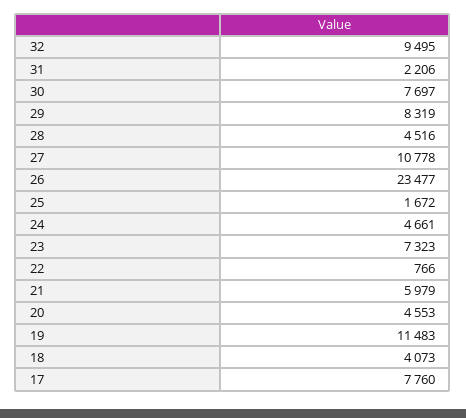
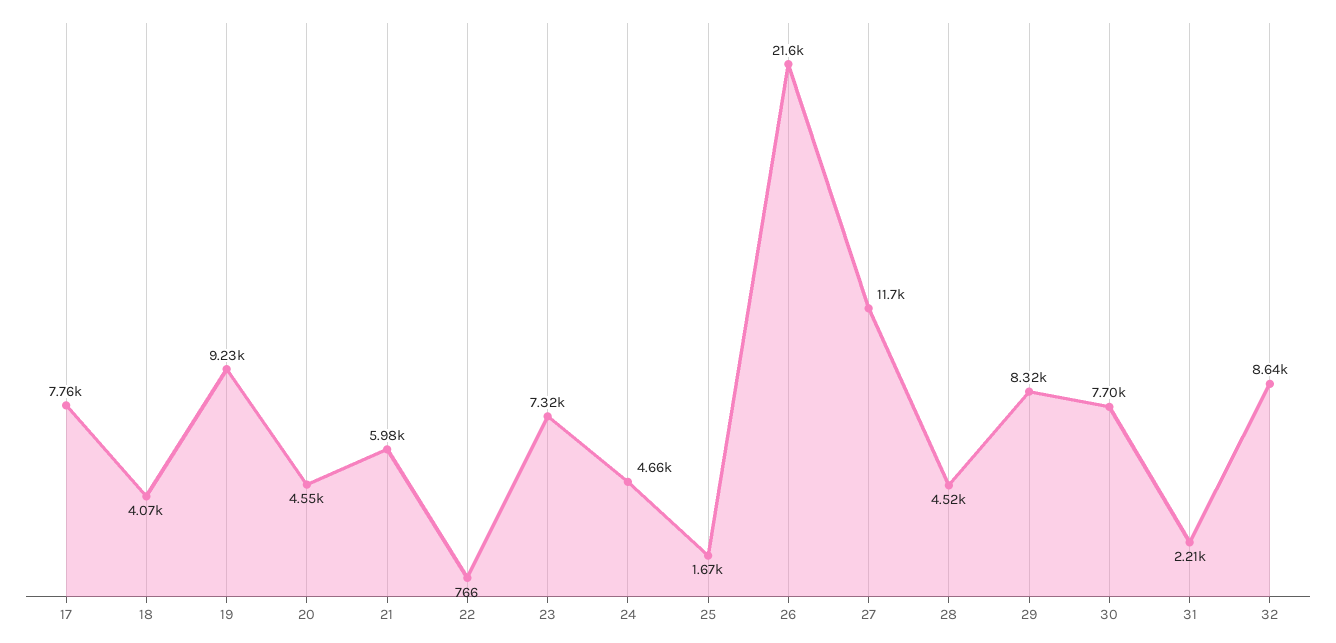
  {
-   "32": 9495,
+   "32": 8640,
    "31": 2206,
    "30": 7697,
    "29": 8319,
    "28": 4516,
-   "27": 10778,
+   "27": 11700,
-   "26": 23477,
+   "26": 21600,
    "25": 1672,
    "24": 4661,
    "23": 7323,
    "22": 766,
    "21": 5979,
    "20": 4553,
-   "19": 11483,
+   "19": 9230,
    "18": 4073,
    "17": 7760
  }

